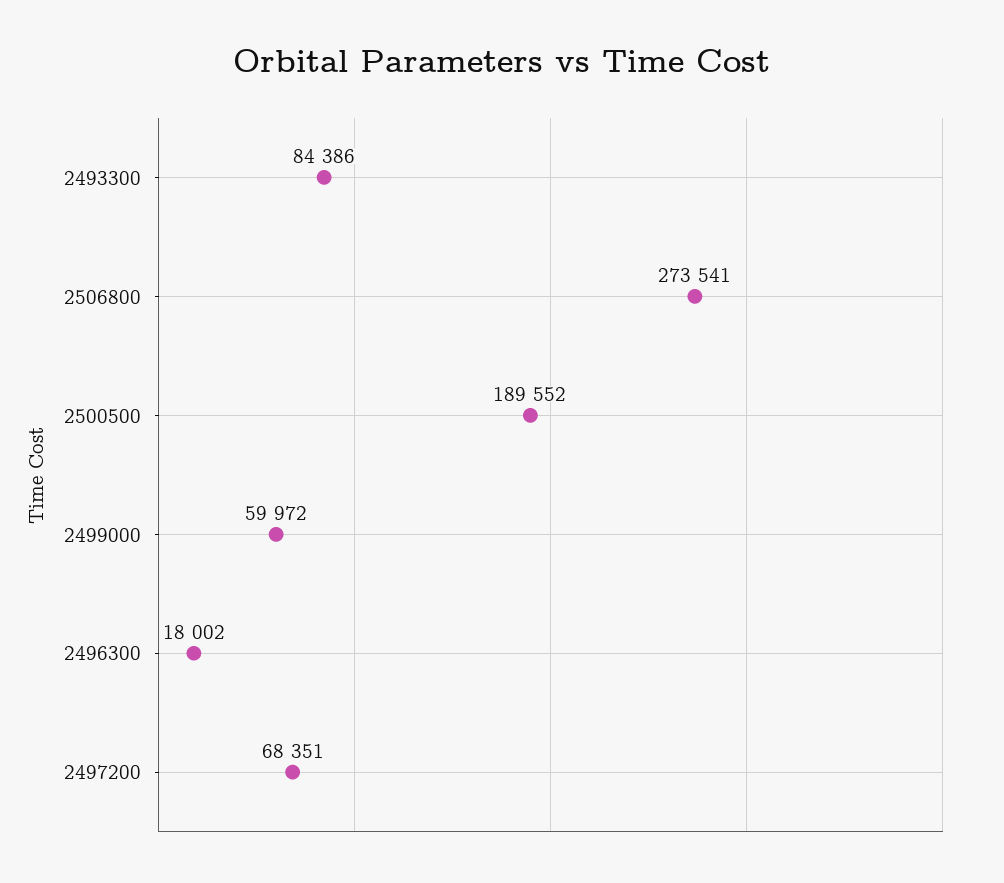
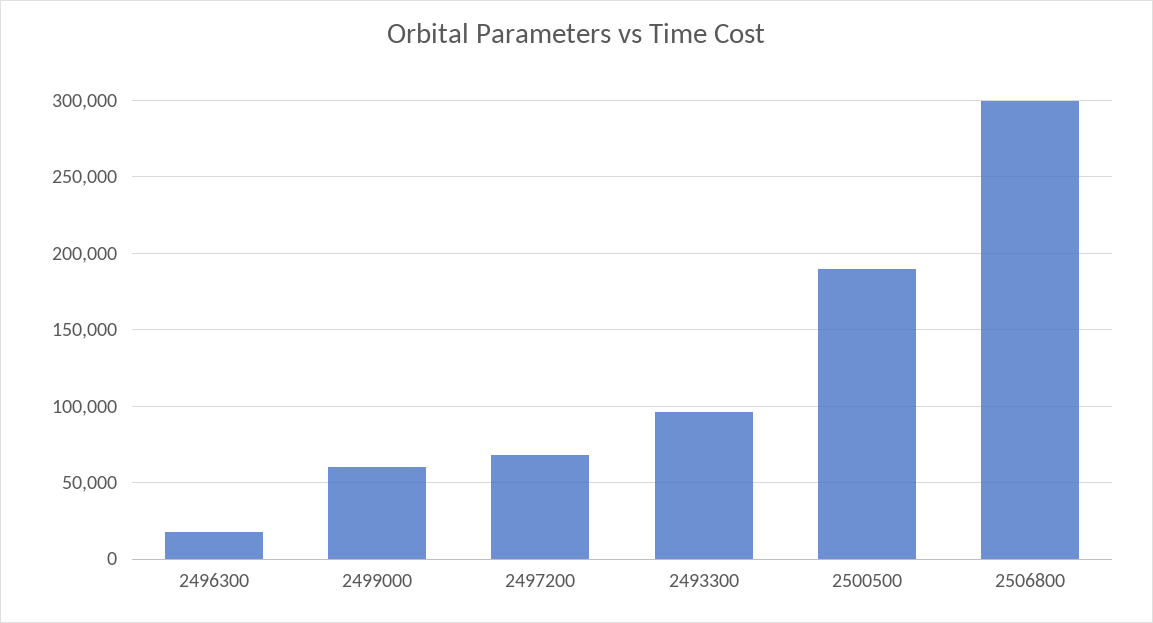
  {
-   "2493300": 84386,
+   "2493300": 95000,
-   "2506800": 273541,
+   "2506800": 300000,
    "2500500": 189552,
    "2499000": 59972,
    "2496300": 18002,
    "2497200": 68351
  }

